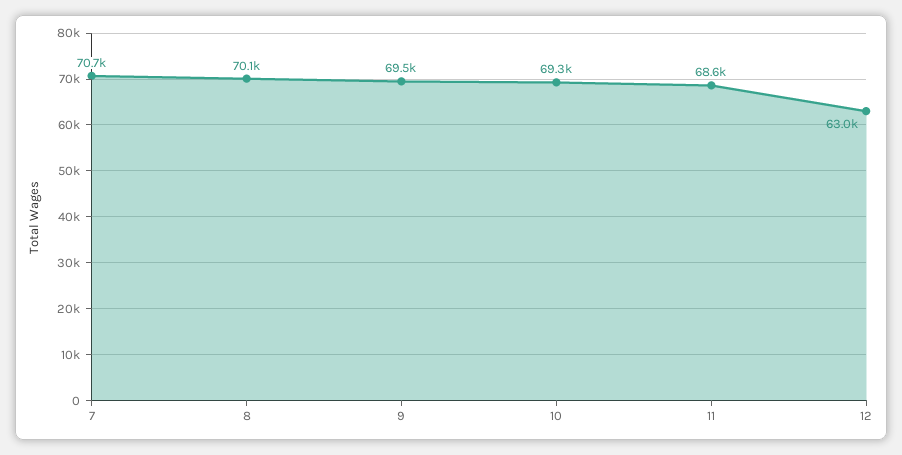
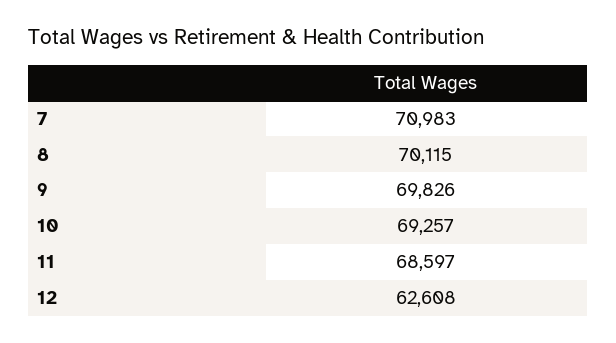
  {
-   "7": 70700,
+   "7": 70983,
    "8": 70115,
-   "9": 69500,
+   "9": 69826,
    "10": 69257,
    "11": 68597,
-   "12": 63000
+   "12": 62608
  }

